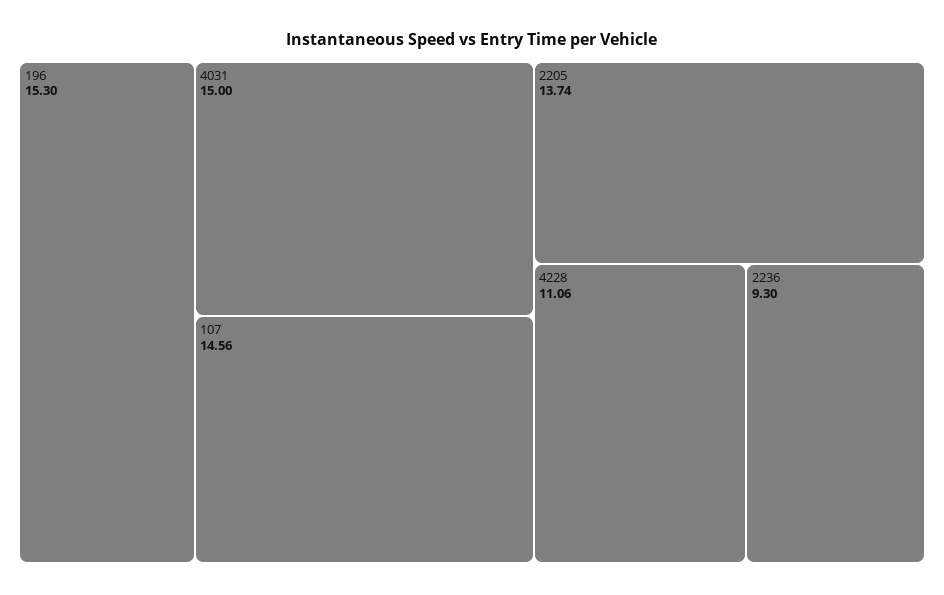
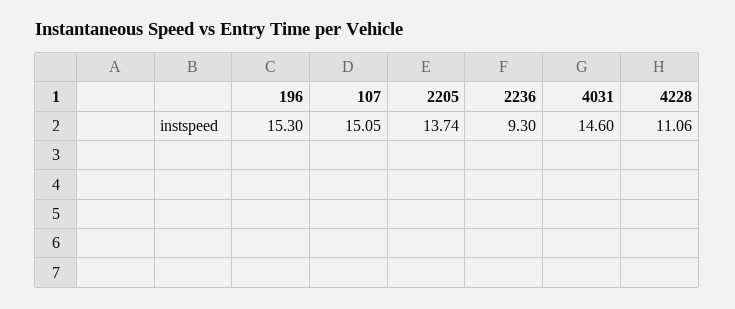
  {
    "196": 15.3,
-   "4031": 15,
+   "4031": 14.6,
-   "107": 14.56,
+   "107": 15.05,
    "2205": 13.74,
    "4228": 11.06,
    "2236": 9.3
  }

